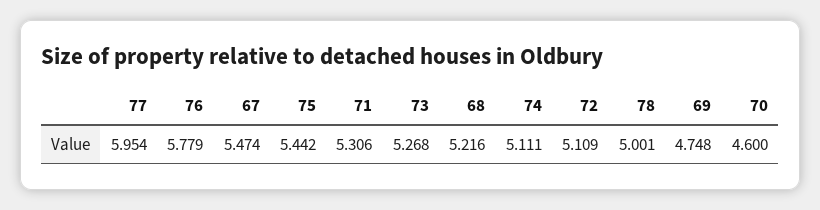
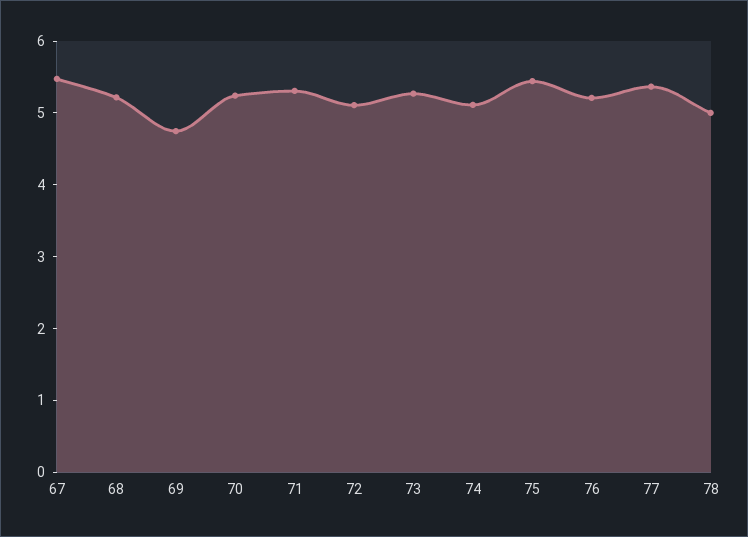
  {
-   "77": 5.954,
+   "77": 5.4,
-   "76": 5.779,
+   "76": 5.2,
    "67": 5.474,
    "75": 5.442,
    "71": 5.306,
    "73": 5.268,
    "68": 5.216,
    "74": 5.111,
    "72": 5.109,
    "78": 5.001,
    "69": 4.748,
-   "70": 4.6
+   "70": 5.2
  }

